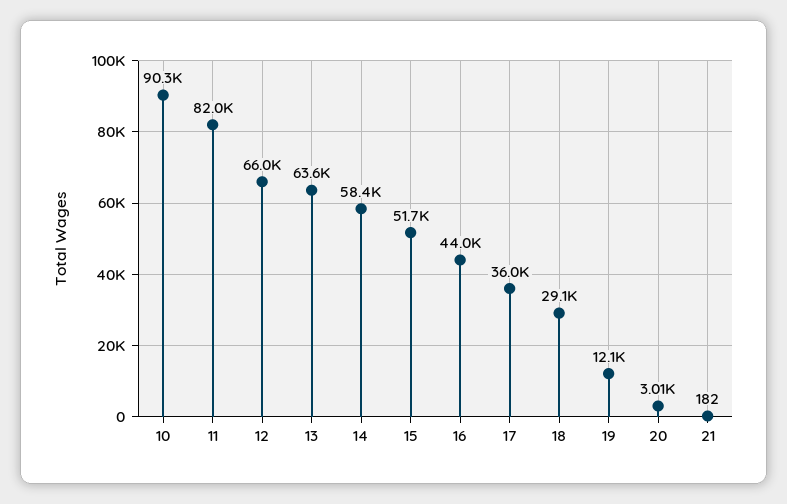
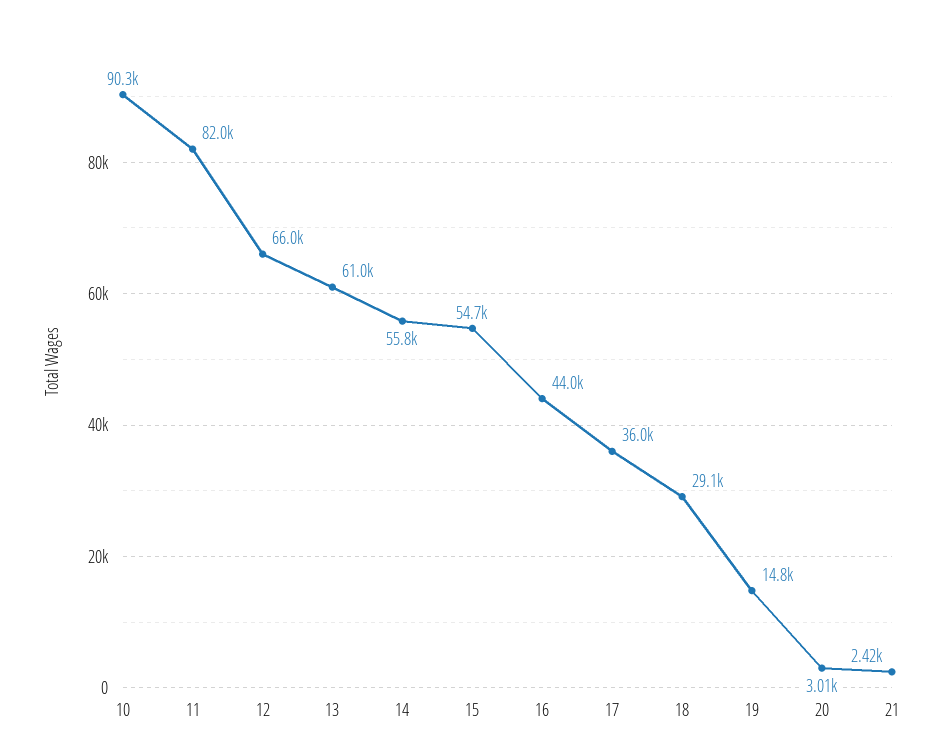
  {
    "10": 90300,
    "11": 82000,
    "12": 66000,
-   "13": 63600,
+   "13": 61000,
-   "14": 58400,
+   "14": 55800,
-   "15": 51700,
+   "15": 54700,
    "16": 44000,
    "17": 36000,
    "18": 29100,
-   "19": 12100,
+   "19": 14800,
    "20": 3010,
-   "21": 182
+   "21": 2420
  }

